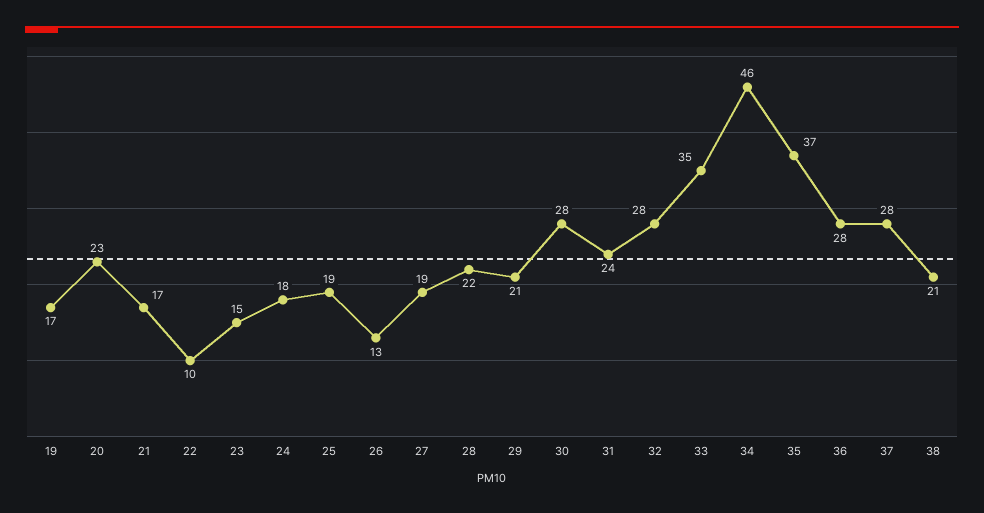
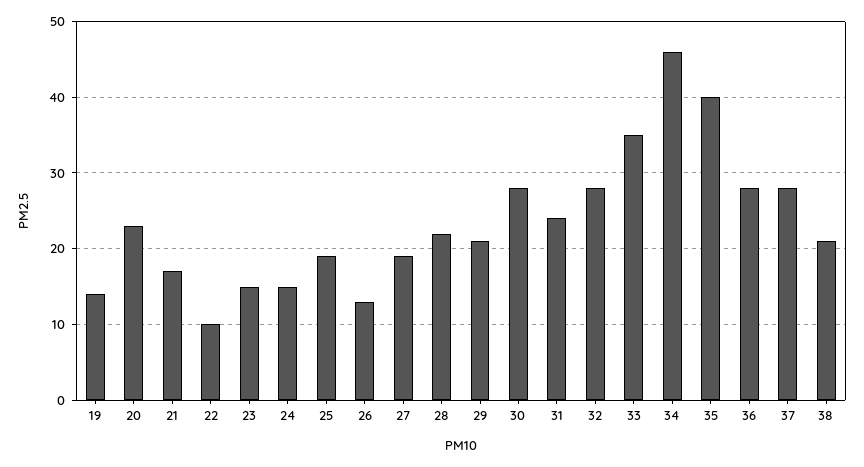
  {
-   "19": 17,
+   "19": 14,
    "20": 23,
    "21": 17,
    "22": 10,
    "23": 15,
-   "24": 18,
+   "24": 15,
    "25": 19,
    "26": 13,
    "27": 19,
    "28": 22,
    "29": 21,
    "30": 28,
    "31": 24,
    "32": 28,
    "33": 35,
    "34": 46,
-   "35": 37,
+   "35": 40,
    "36": 28,
    "37": 28,
    "38": 21
  }

